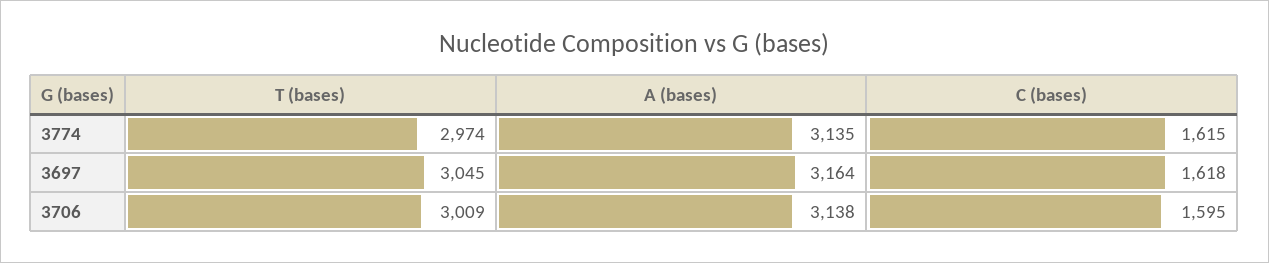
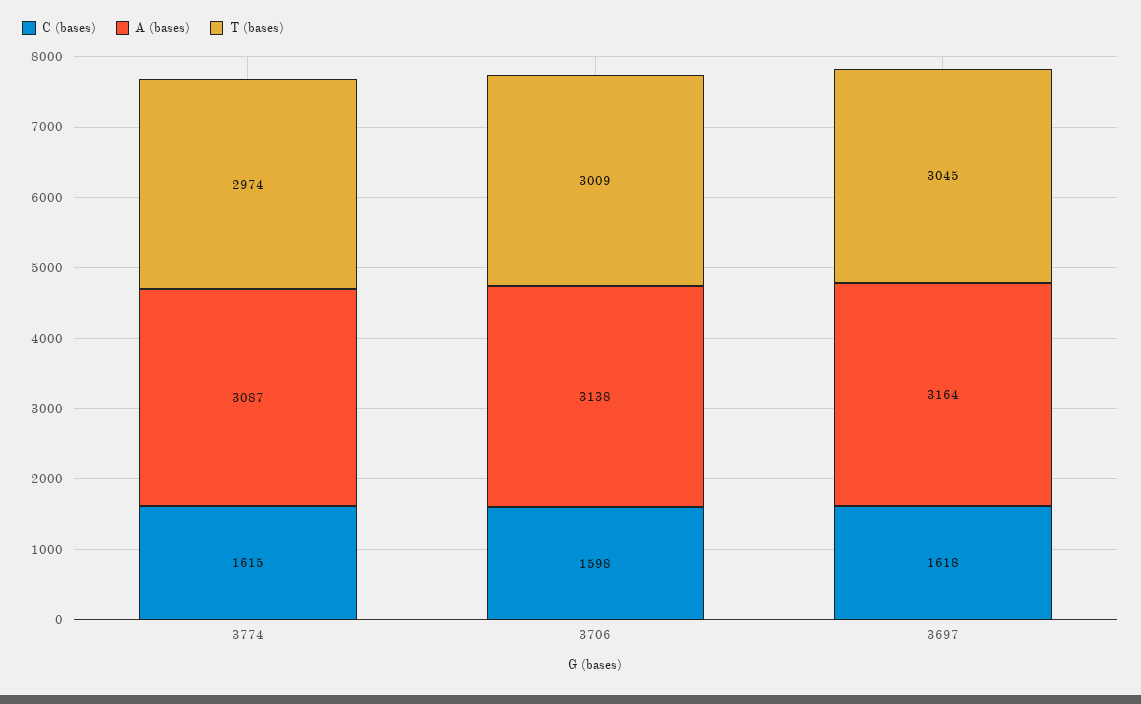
  {
    "T (bases)": {
      "3774": 2974,
      "3697": 3045,
      "3706": 3009
    },
    "A (bases)": {
-     "3774": 3135,
+     "3774": 3087,
      "3697": 3164,
      "3706": 3138
    },
    "C (bases)": {
      "3774": 1615,
      "3697": 1618,
-     "3706": 1595
+     "3706": 1598
    }
  }

